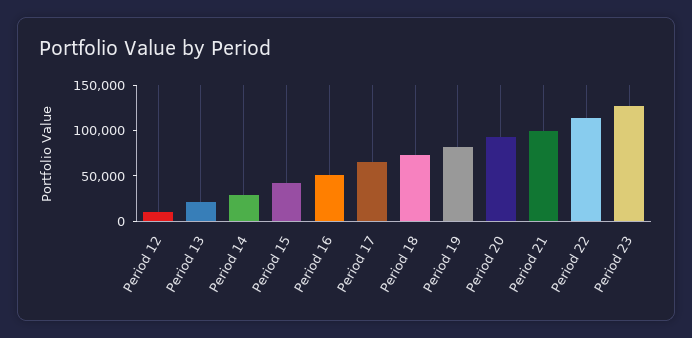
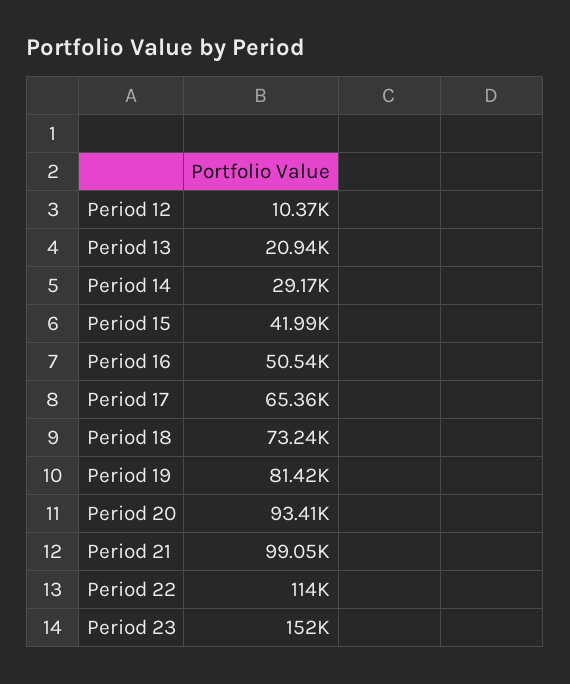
  {
    "Period 12": 10370,
    "Period 13": 20940,
    "Period 14": 29170,
    "Period 15": 41990,
    "Period 16": 50540,
    "Period 17": 65360,
    "Period 18": 73240,
    "Period 19": 81420,
    "Period 20": 93410,
    "Period 21": 99050,
    "Period 22": 114000,
-   "Period 23": 130000
+   "Period 23": 152000
  }

